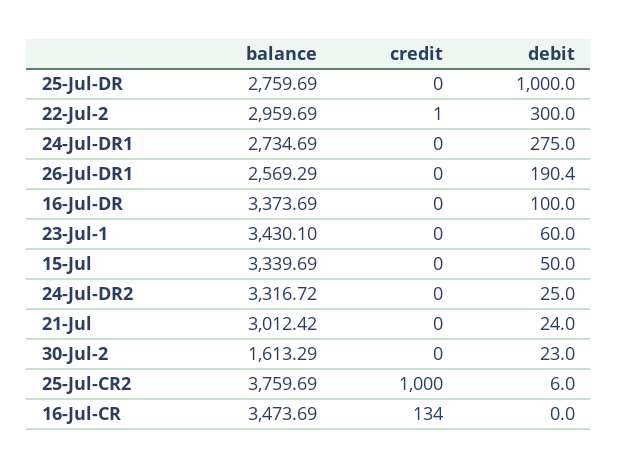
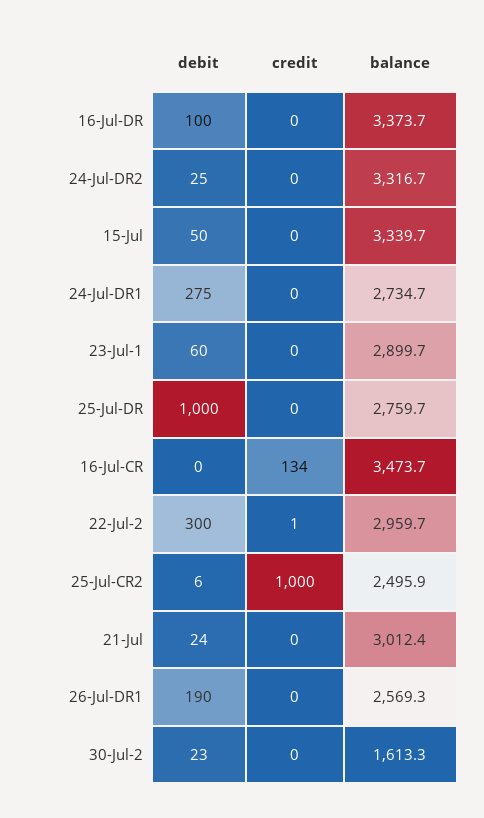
  {
    "balance": {
      "25-Jul-DR": 2759.69,
      "22-Jul-2": 2959.69,
      "24-Jul-DR1": 2734.69,
      "26-Jul-DR1": 2569.29,
      "16-Jul-DR": 3373.69,
-     "23-Jul-1": 3430.1,
+     "23-Jul-1": 2899.7,
      "15-Jul": 3339.69,
      "24-Jul-DR2": 3316.72,
      "21-Jul": 3012.42,
      "30-Jul-2": 1613.29,
-     "25-Jul-CR2": 3759.69,
+     "25-Jul-CR2": 2495.9,
      "16-Jul-CR": 3473.69
    },
    "credit": {
      "25-Jul-DR": 0,
      "22-Jul-2": 1,
      "24-Jul-DR1": 0,
      "26-Jul-DR1": 0,
      "16-Jul-DR": 0,
      "23-Jul-1": 0,
      "15-Jul": 0,
      "24-Jul-DR2": 0,
      "21-Jul": 0,
      "30-Jul-2": 0,
      "25-Jul-CR2": 1000,
      "16-Jul-CR": 134
    },
    "debit": {
      "25-Jul-DR": 1000,
      "22-Jul-2": 300,
      "24-Jul-DR1": 275,
      "26-Jul-DR1": 190.4,
      "16-Jul-DR": 100,
      "23-Jul-1": 60,
      "15-Jul": 50,
      "24-Jul-DR2": 25,
      "21-Jul": 24,
      "30-Jul-2": 23,
      "25-Jul-CR2": 6,
      "16-Jul-CR": 0
    }
  }

